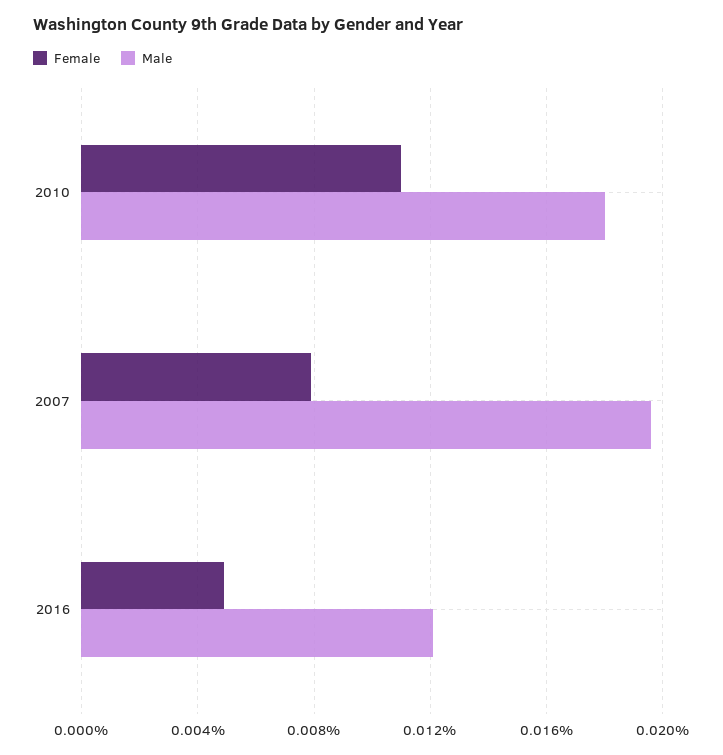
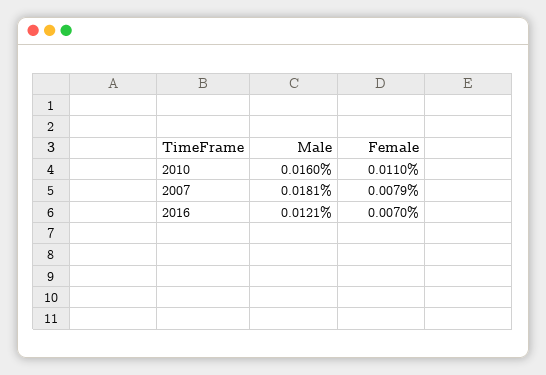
  {
    "Female": {
      "2010": 0.011,
      "2007": 0.0079,
-     "2016": 0.005
+     "2016": 0.007
    },
    "Male": {
-     "2010": 0.018,
+     "2010": 0.016,
-     "2007": 0.0195,
+     "2007": 0.0181,
      "2016": 0.0121
    }
  }

